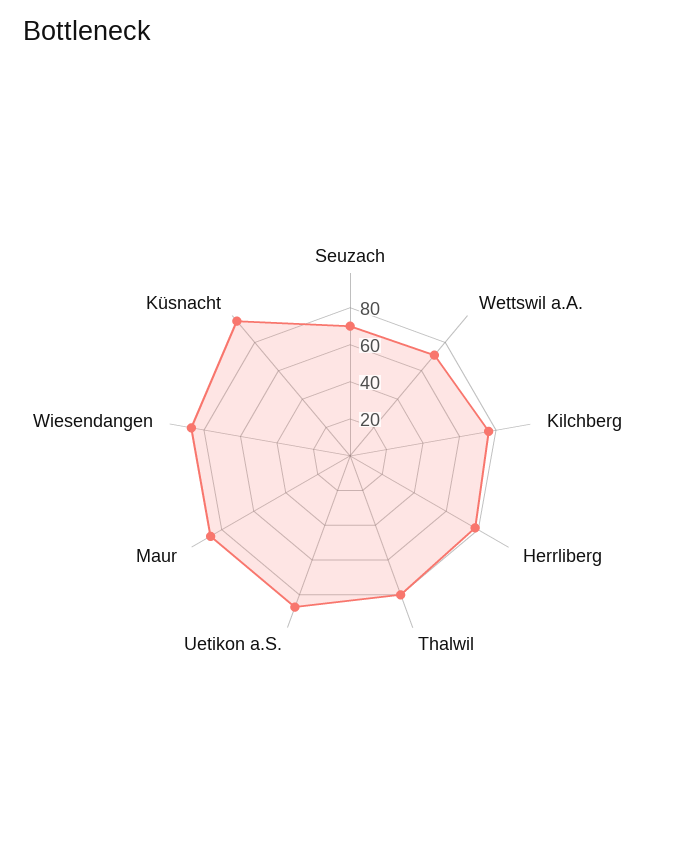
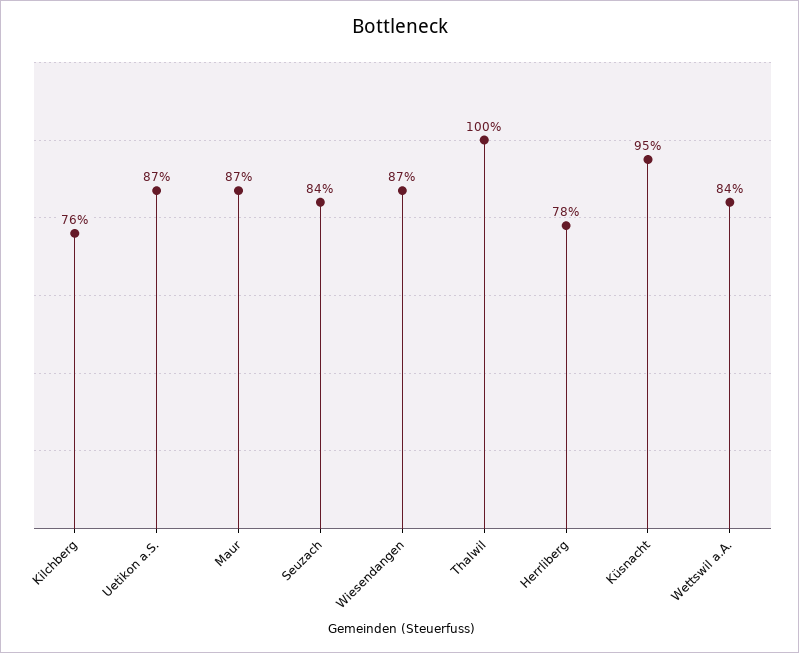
  {
-   "Seuzach": 70,
+   "Seuzach": 84,
-   "Wettswil a.A.": 70,
+   "Wettswil a.A.": 84,
    "Kilchberg": 76,
    "Herrliberg": 78,
-   "Thalwil": 80,
+   "Thalwil": 100,
    "Uetikon a.S.": 87,
    "Maur": 87,
    "Wiesendangen": 87,
    "Küsnacht": 95
  }

